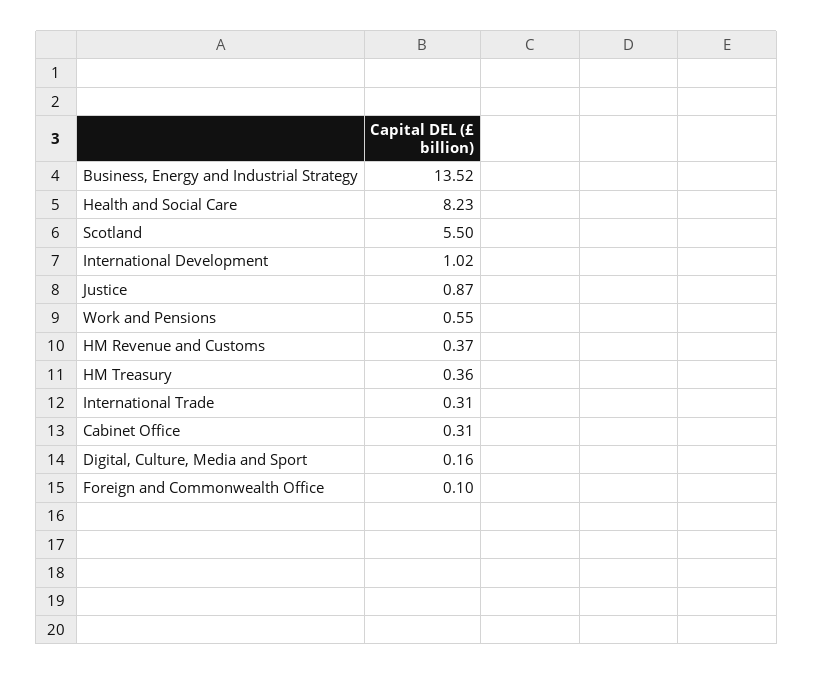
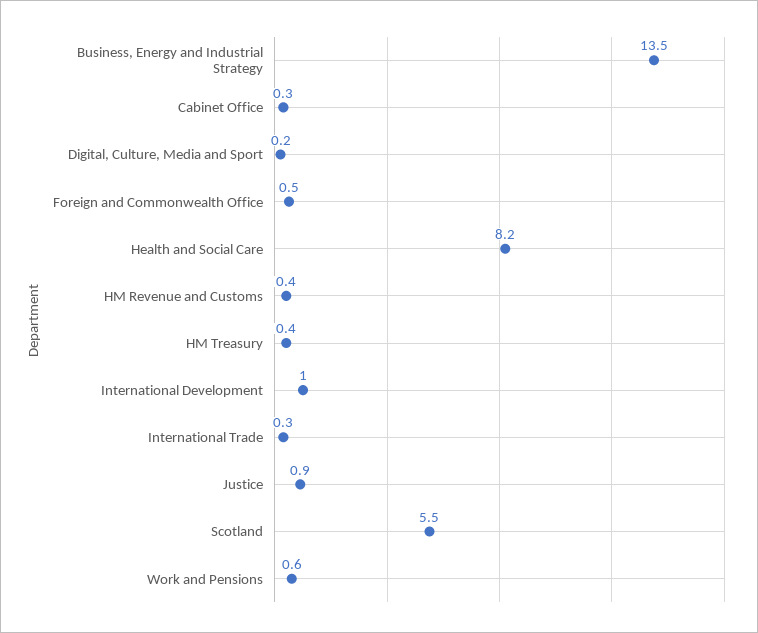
  {
    "Business, Energy and Industrial Strategy": 13.52,
    "Health and Social Care": 8.23,
    "Scotland": 5.5,
    "International Development": 1.02,
    "Justice": 0.87,
    "Work and Pensions": 0.55,
    "HM Revenue and Customs": 0.37,
    "HM Treasury": 0.36,
    "International Trade": 0.31,
    "Cabinet Office": 0.31,
    "Digital, Culture, Media and Sport": 0.16,
-   "Foreign and Commonwealth Office": 0.1
+   "Foreign and Commonwealth Office": 0.5
  }

